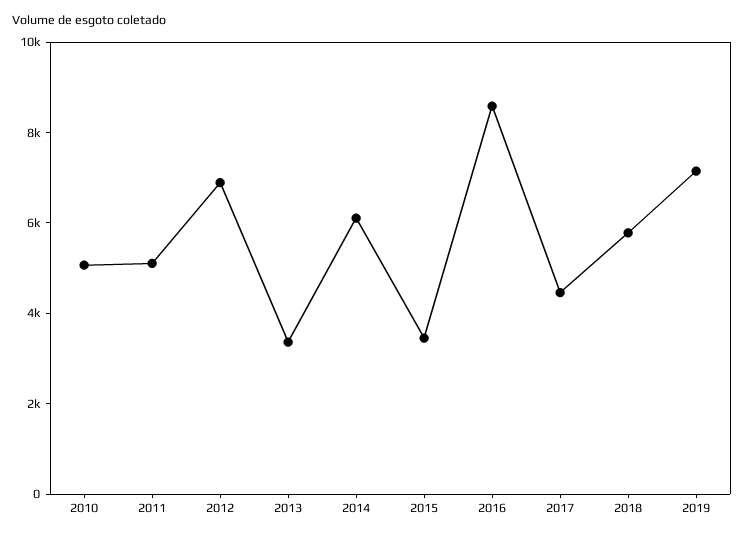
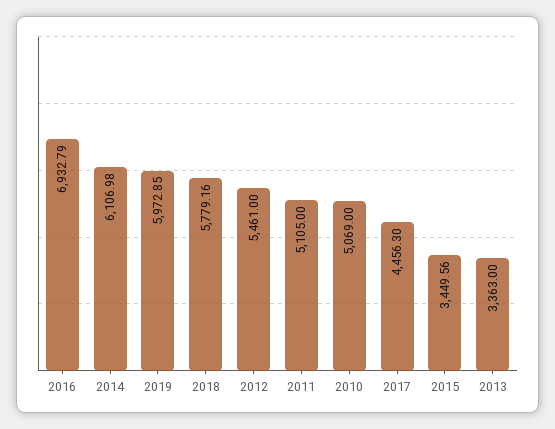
  {
    "2010": 5069,
    "2011": 5105,
-   "2012": 7000,
+   "2012": 5461,
    "2013": 3363,
    "2014": 6106.98,
    "2015": 3449.56,
-   "2016": 8500,
+   "2016": 6932.79,
    "2017": 4456.3,
    "2018": 5779.16,
-   "2019": 7000
+   "2019": 5972.85
  }

